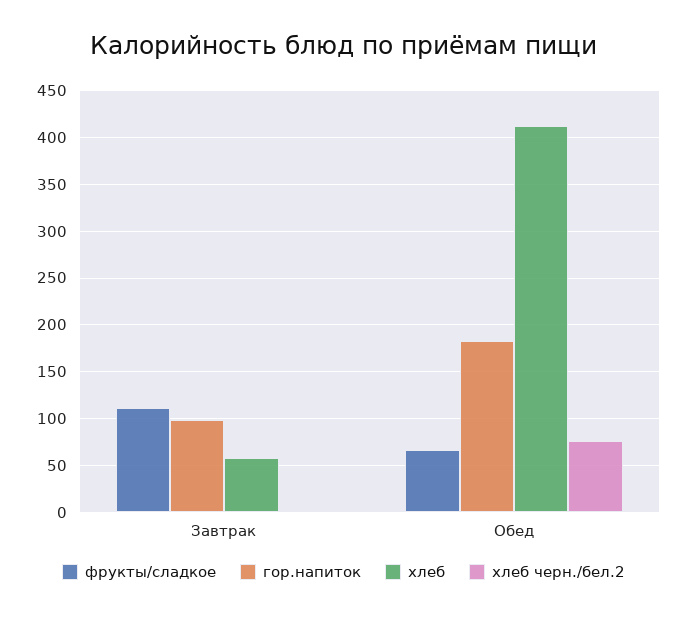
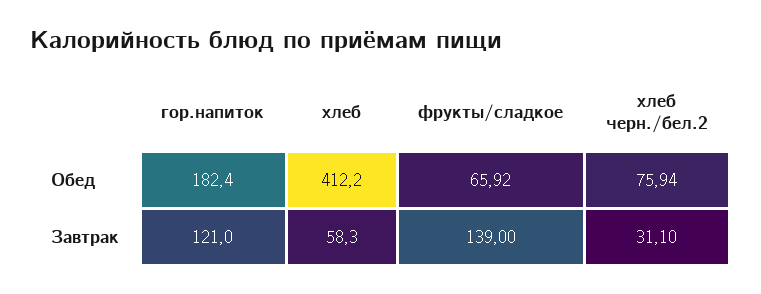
  {
    "фрукты/сладкое": {
-     "Завтрак": 110,
+     "Завтрак": 139,
      "Обед": 65.92
    },
    "гор.напиток": {
-     "Завтрак": 100,
+     "Завтрак": 121,
      "Обед": 182.4
    },
    "хлеб": {
      "Завтрак": 58.3,
      "Обед": 412.2
    },
    "хлеб черн./бел.2": {
-     "Завтрак": 0,
+     "Завтрак": 31.1,
      "Обед": 75.94
    }
  }

